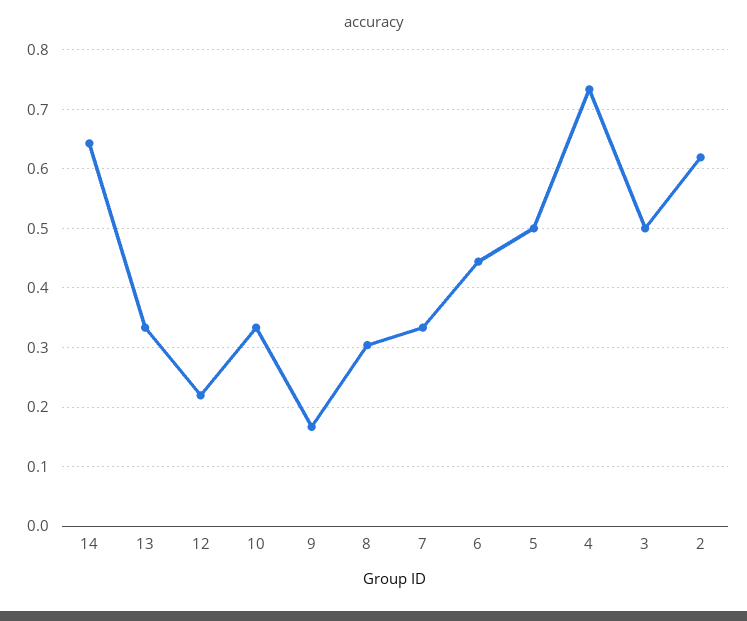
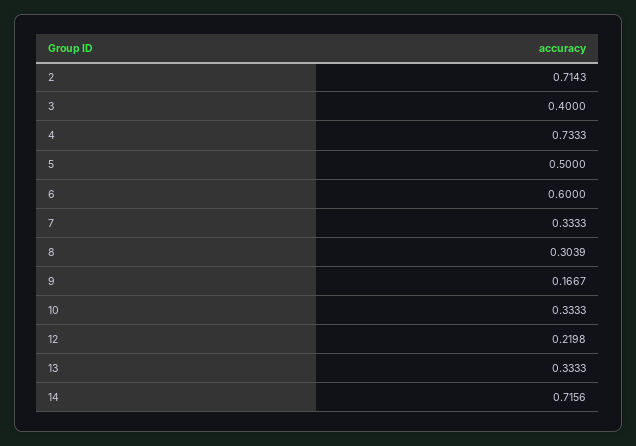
  {
-   "14": 0.64,
+   "14": 0.7156,
    "13": 0.3333,
    "12": 0.2198,
    "10": 0.3333,
    "9": 0.1667,
    "8": 0.3039,
    "7": 0.3333,
-   "6": 0.44,
+   "6": 0.6,
    "5": 0.5,
    "4": 0.7333,
-   "3": 0.5,
+   "3": 0.4,
-   "2": 0.62
+   "2": 0.7143
  }

